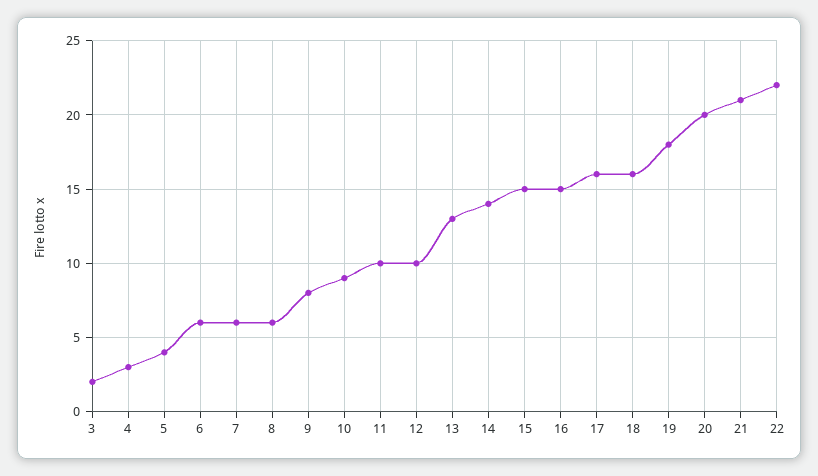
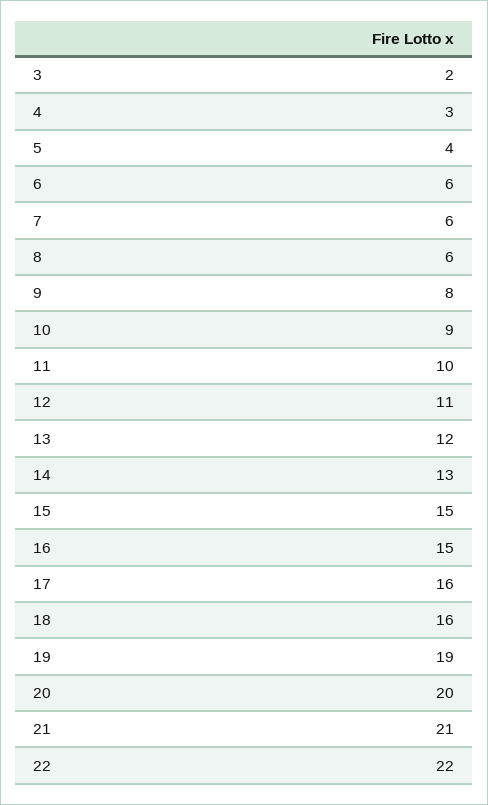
  {
    "3": 2,
    "4": 3,
    "5": 4,
    "6": 6,
    "7": 6,
    "8": 6,
    "9": 8,
    "10": 9,
    "11": 10,
-   "12": 10,
+   "12": 11,
-   "13": 13,
+   "13": 12,
-   "14": 14,
+   "14": 13,
    "15": 15,
    "16": 15,
    "17": 16,
    "18": 16,
-   "19": 18,
+   "19": 19,
    "20": 20,
    "21": 21,
    "22": 22
  }

